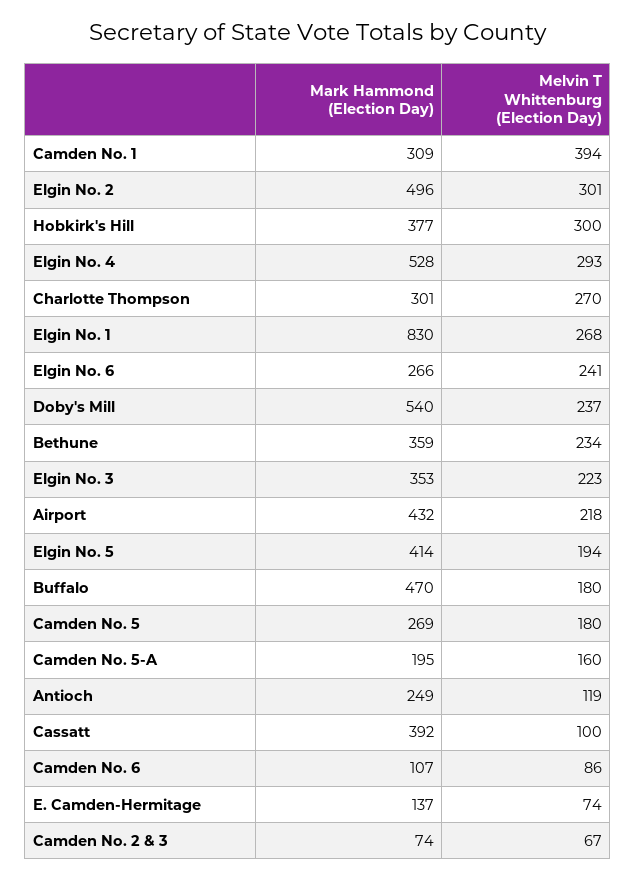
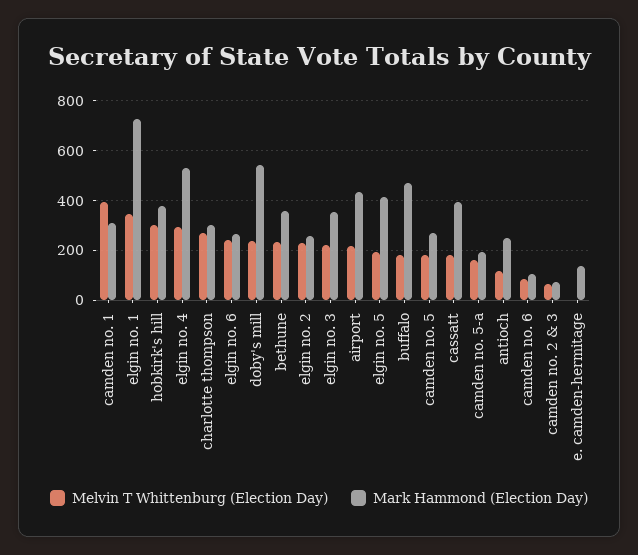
  {
    "Mark Hammond (Election Day)": {
      "Camden No. 1": 309,
-     "Elgin No. 2": 496,
+     "Elgin No. 2": 250,
      "Hobkirk's Hill": 377,
      "Elgin No. 4": 528,
      "Charlotte Thompson": 301,
-     "Elgin No. 1": 830,
+     "Elgin No. 1": 725,
      "Elgin No. 6": 266,
      "Doby's Mill": 540,
      "Bethune": 359,
      "Elgin No. 3": 353,
      "Airport": 432,
      "Elgin No. 5": 414,
      "Buffalo": 470,
      "Camden No. 5": 269,
      "Camden No. 5-A": 195,
      "Antioch": 249,
      "Cassatt": 392,
      "Camden No. 6": 107,
      "E. Camden-Hermitage": 137,
      "Camden No. 2 & 3": 74
    },
    "Melvin T Whittenburg (Election Day)": {
      "Camden No. 1": 394,
-     "Elgin No. 2": 301,
+     "Elgin No. 2": 225,
      "Hobkirk's Hill": 300,
      "Elgin No. 4": 293,
      "Charlotte Thompson": 270,
-     "Elgin No. 1": 268,
+     "Elgin No. 1": 350,
      "Elgin No. 6": 241,
      "Doby's Mill": 237,
      "Bethune": 234,
      "Elgin No. 3": 223,
      "Airport": 218,
      "Elgin No. 5": 194,
      "Buffalo": 180,
      "Camden No. 5": 180,
      "Camden No. 5-A": 160,
      "Antioch": 119,
-     "Cassatt": 100,
+     "Cassatt": 175,
      "Camden No. 6": 86,
-     "E. Camden-Hermitage": 74,
+     "E. Camden-Hermitage": 0,
      "Camden No. 2 & 3": 67
    }
  }

